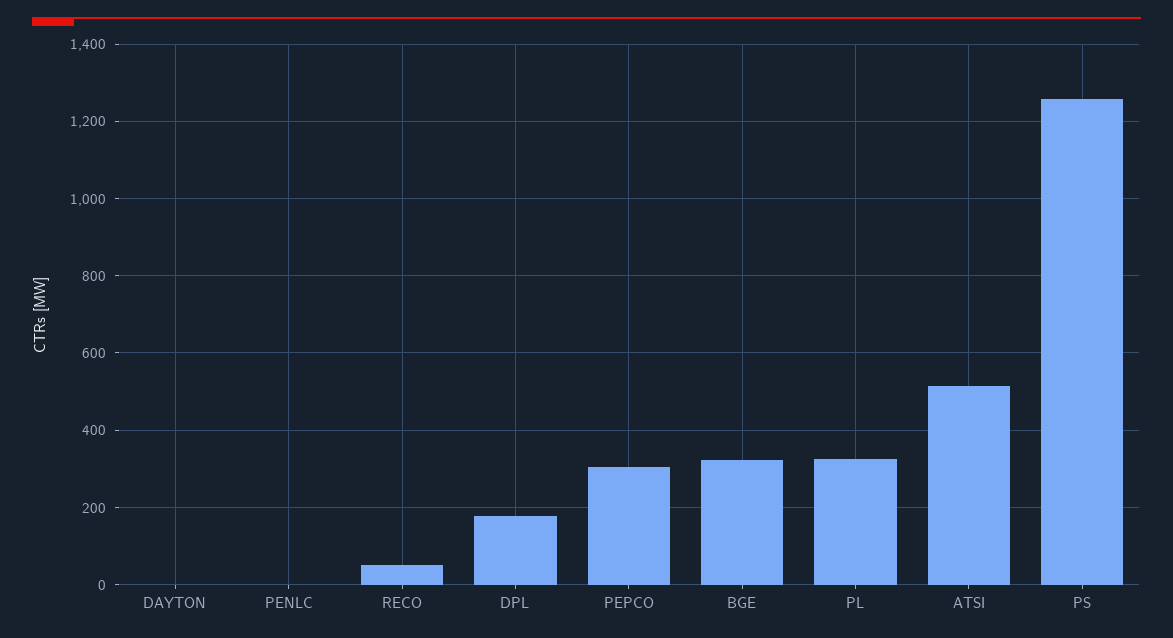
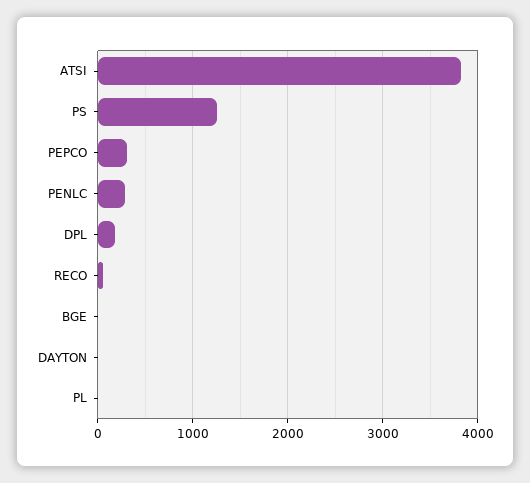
  {
    "DAYTON": 0,
-   "PENLC": 0,
+   "PENLC": 300,
    "RECO": 60,
    "DPL": 180,
    "PEPCO": 300,
-   "BGE": 320,
+   "BGE": 0,
-   "PL": 320,
+   "PL": 0,
-   "ATSI": 520,
+   "ATSI": 3800,
    "PS": 1260
  }

